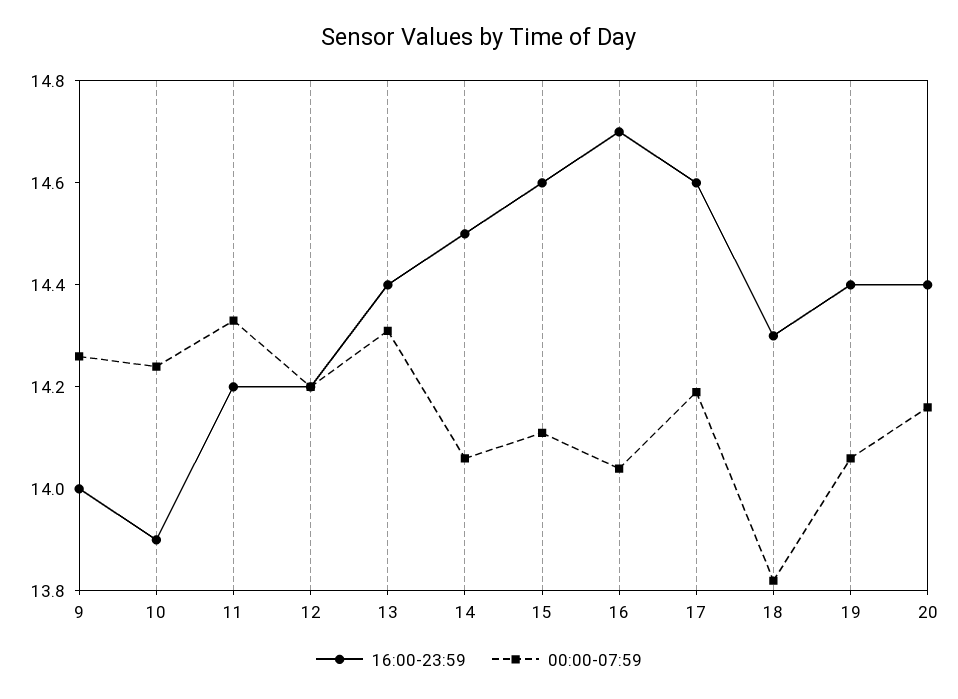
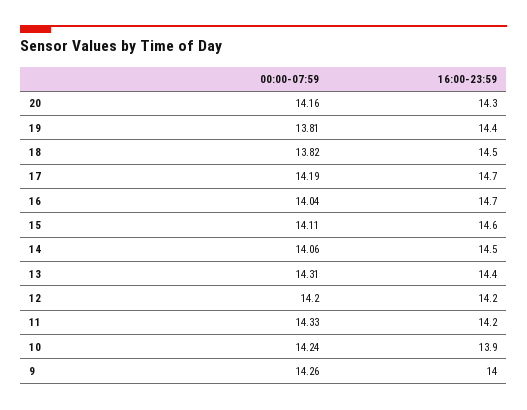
  {
    "16:00-23:59": {
      "9": 14,
      "10": 13.9,
      "11": 14.2,
      "12": 14.2,
      "13": 14.4,
      "14": 14.5,
      "15": 14.6,
      "16": 14.7,
-     "17": 14.6,
+     "17": 14.7,
-     "18": 14.3,
+     "18": 14.5,
      "19": 14.4,
-     "20": 14.4
+     "20": 14.3
    },
    "00:00-07:59": {
      "9": 14.26,
      "10": 14.24,
      "11": 14.33,
      "12": 14.2,
      "13": 14.31,
      "14": 14.06,
      "15": 14.11,
      "16": 14.04,
      "17": 14.19,
      "18": 13.82,
-     "19": 14.05,
+     "19": 13.81,
      "20": 14.16
    }
  }

